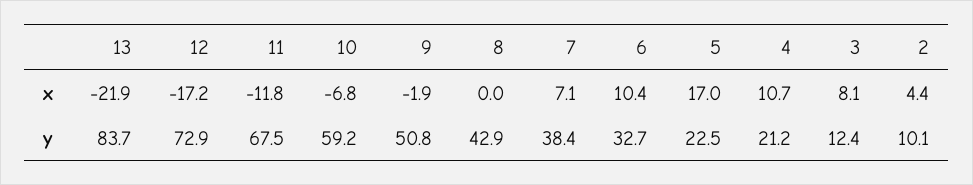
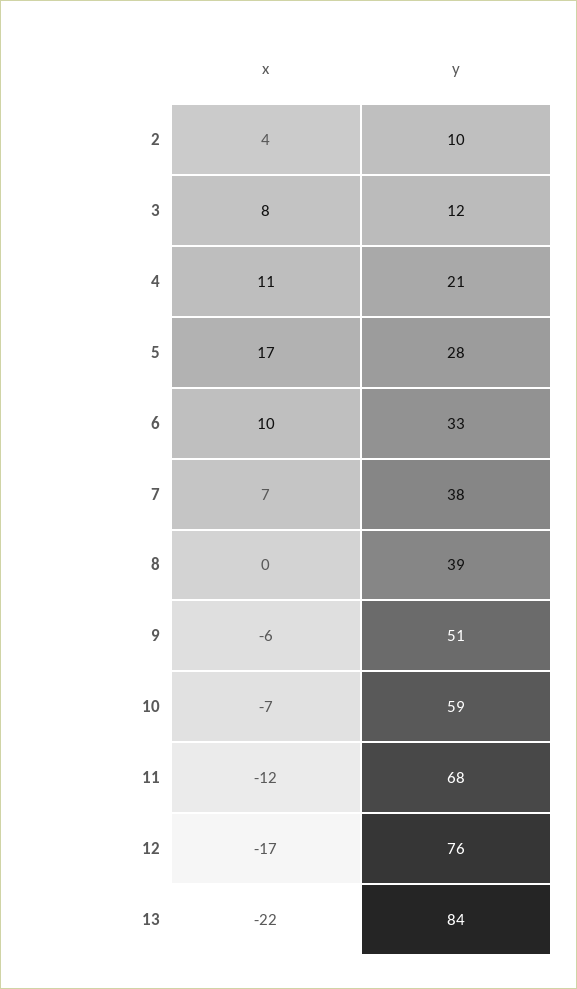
  {
    "13": {
      "x": -21.9,
      "y": 83.7
    },
    "12": {
      "x": -17.2,
-     "y": 72.9
+     "y": 76
    },
    "11": {
      "x": -11.8,
      "y": 67.5
    },
    "10": {
      "x": -6.8,
      "y": 59.2
    },
    "9": {
-     "x": -1.9,
+     "x": -6,
      "y": 50.8
    },
    "8": {
      "x": 0,
-     "y": 42.9
+     "y": 39
    },
    "7": {
      "x": 7.1,
      "y": 38.4
    },
    "6": {
      "x": 10.4,
      "y": 32.7
    },
    "5": {
      "x": 17,
-     "y": 22.5
+     "y": 28
    },
    "4": {
      "x": 10.7,
      "y": 21.2
    },
    "3": {
      "x": 8.1,
      "y": 12.4
    },
    "2": {
      "x": 4.4,
      "y": 10.1
    }
  }

